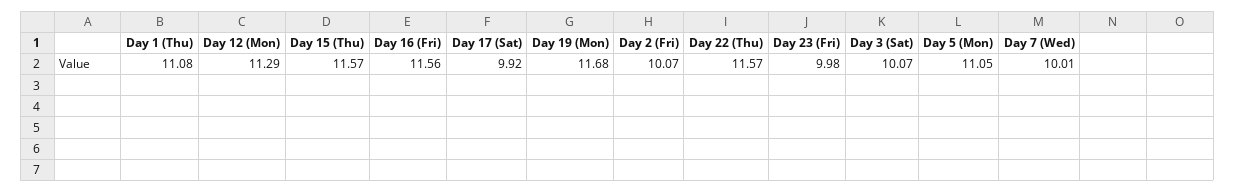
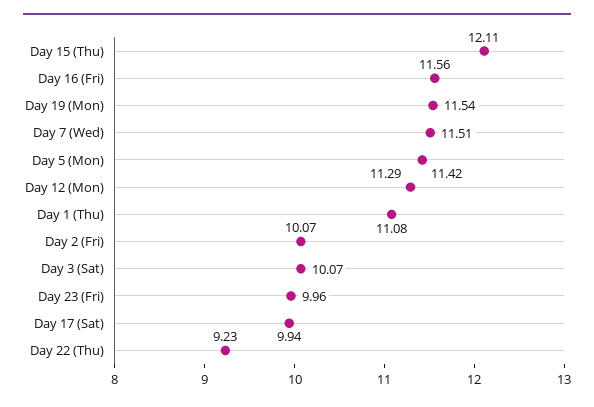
  {
    "Day 1 (Thu)": 11.08,
    "Day 12 (Mon)": 11.29,
-   "Day 15 (Thu)": 11.57,
+   "Day 15 (Thu)": 12.11,
    "Day 16 (Fri)": 11.56,
-   "Day 17 (Sat)": 9.92,
+   "Day 17 (Sat)": 9.94,
-   "Day 19 (Mon)": 11.68,
+   "Day 19 (Mon)": 11.54,
    "Day 2 (Fri)": 10.07,
-   "Day 22 (Thu)": 11.57,
+   "Day 22 (Thu)": 9.23,
-   "Day 23 (Fri)": 9.98,
+   "Day 23 (Fri)": 9.96,
    "Day 3 (Sat)": 10.07,
-   "Day 5 (Mon)": 11.05,
+   "Day 5 (Mon)": 11.42,
-   "Day 7 (Wed)": 10.01
+   "Day 7 (Wed)": 11.51
  }

